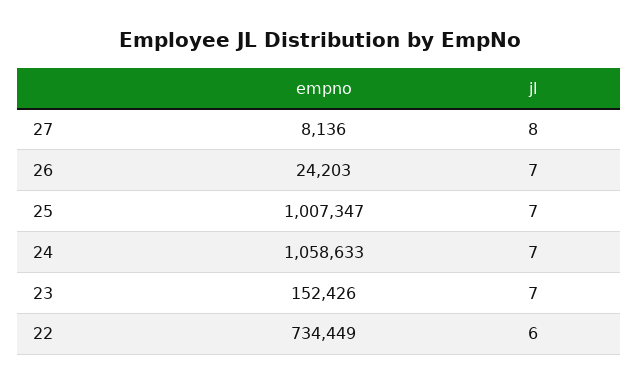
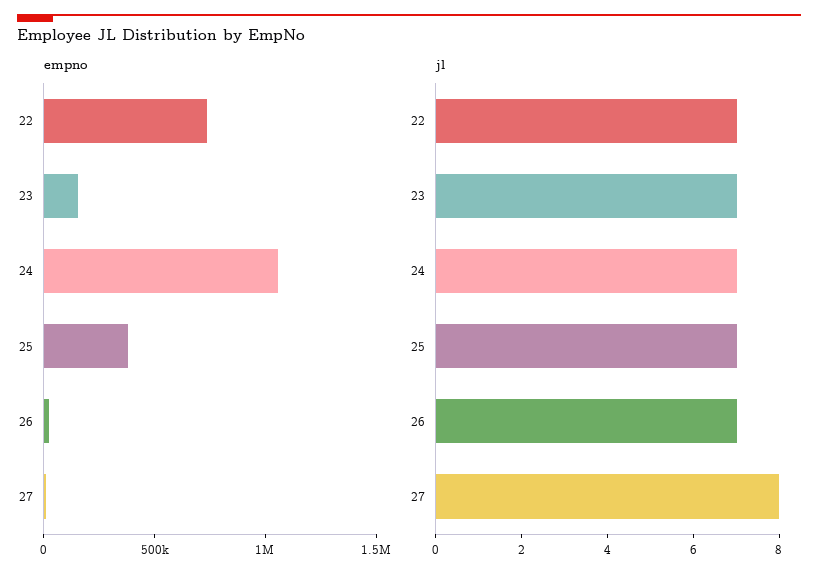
  {
    "empno": {
      "27": 8136,
      "26": 24203,
-     "25": 1007347,
+     "25": 400000,
      "24": 1058633,
      "23": 152426,
      "22": 734449
    },
    "jl": {
      "27": 8,
      "26": 7,
      "25": 7,
      "24": 7,
      "23": 7,
-     "22": 6
+     "22": 7
    }
  }

